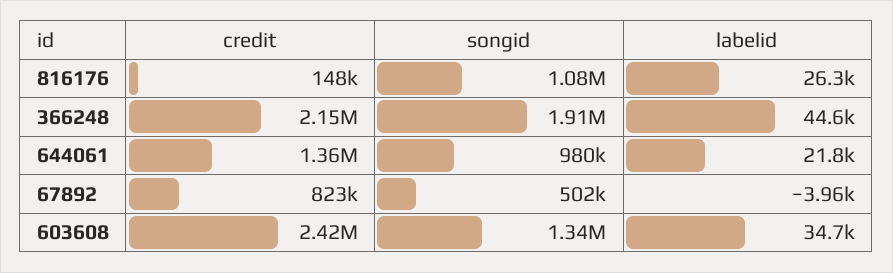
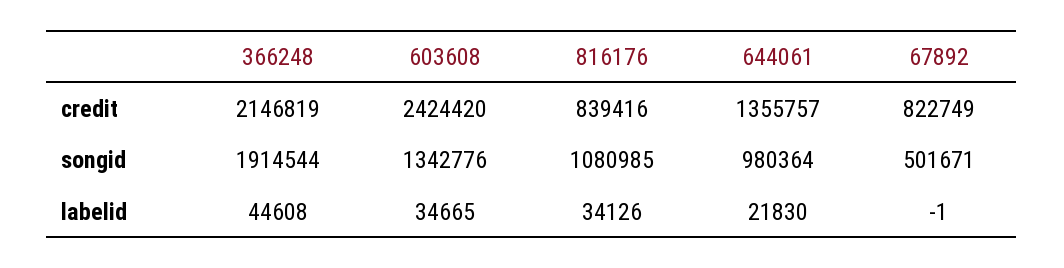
  {
    "credit": {
-     "816176": 148000,
+     "816176": 839416,
      "366248": 2146819,
      "644061": 1355757,
      "67892": 822749,
      "603608": 2424420
    },
    "songid": {
      "816176": 1080985,
      "366248": 1914544,
      "644061": 980364,
      "67892": 501671,
      "603608": 1342776
    },
    "labelid": {
-     "816176": 26300,
+     "816176": 34126,
      "366248": 44608,
      "644061": 21830,
-     "67892": -3960,
+     "67892": -1,
      "603608": 34665
    }
  }

